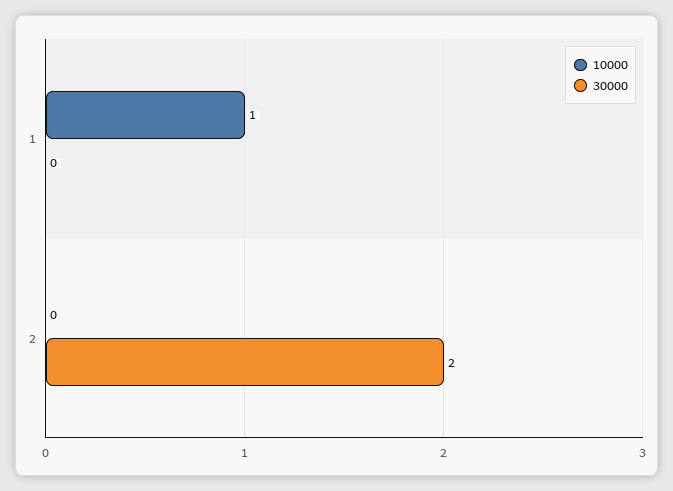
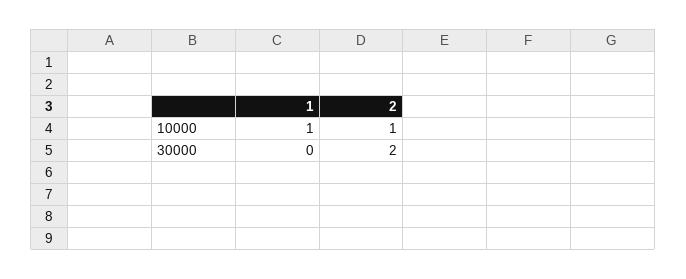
  {
    "10000": {
      "1": 1,
-     "2": 0
+     "2": 1
    },
    "30000": {
      "1": 0,
      "2": 2
    }
  }

